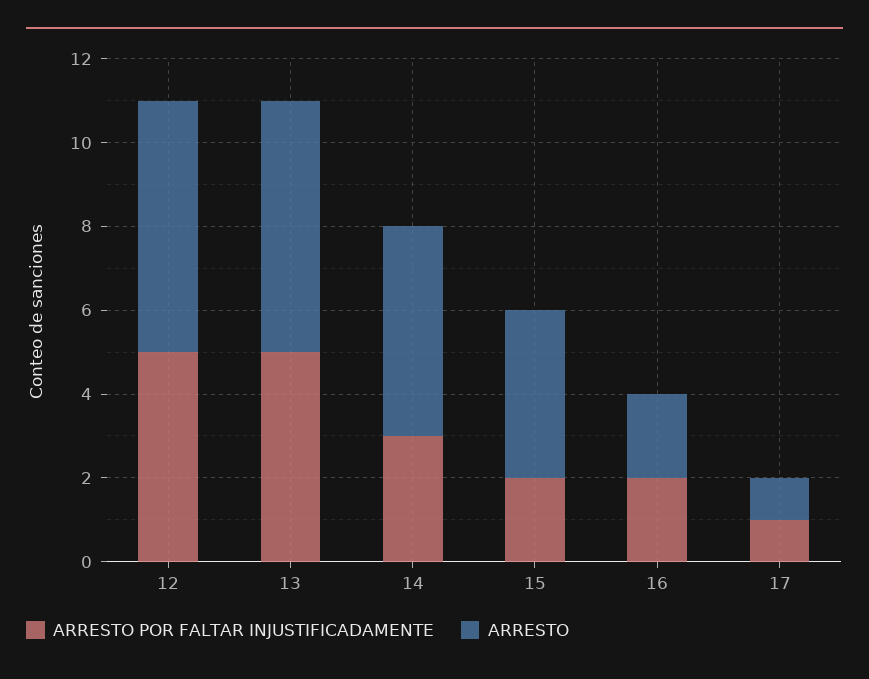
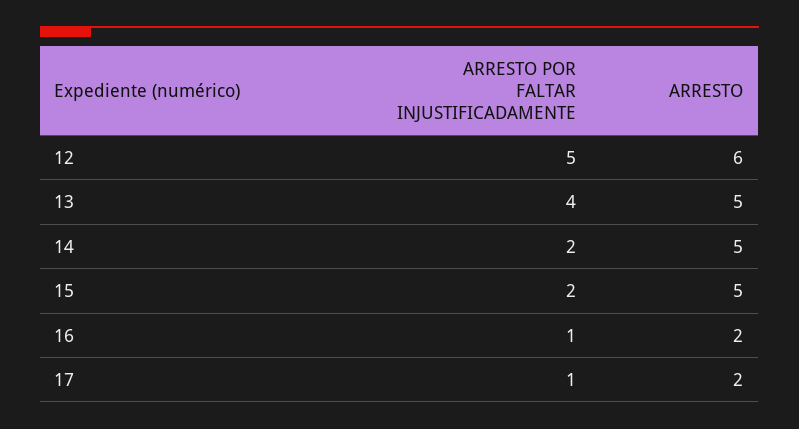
  {
    "ARRESTO POR FALTAR INJUSTIFICADAMENTE": {
      "12": 5,
-     "13": 5,
+     "13": 4,
-     "14": 3,
+     "14": 2,
      "15": 2,
-     "16": 2,
+     "16": 1,
      "17": 1
    },
    "ARRESTO": {
      "12": 6,
-     "13": 6,
+     "13": 5,
      "14": 5,
-     "15": 4,
+     "15": 5,
      "16": 2,
-     "17": 1
+     "17": 2
    }
  }

